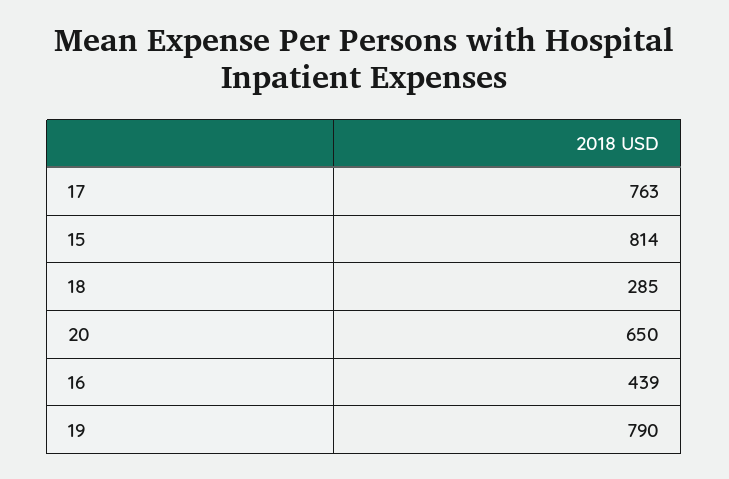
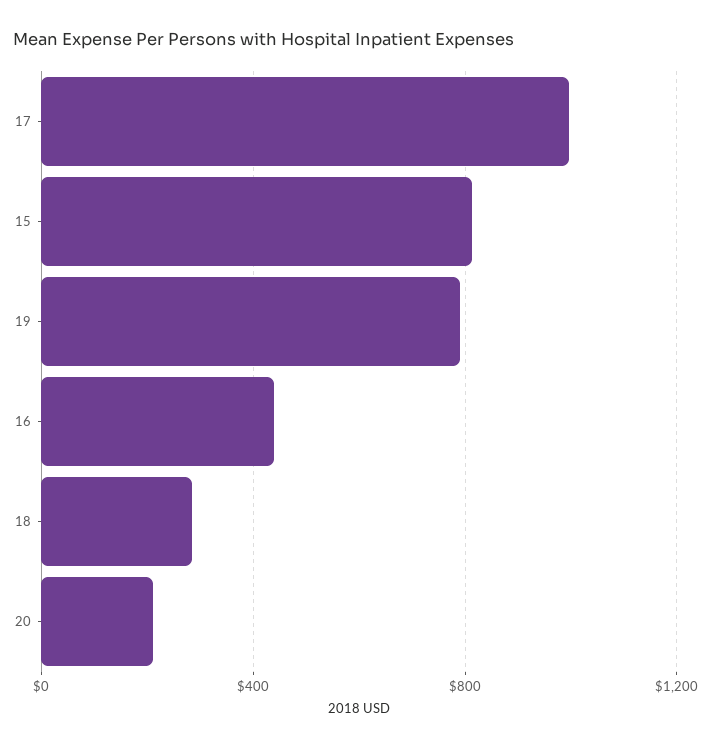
  {
-   "17": 763,
+   "17": 1000,
    "15": 814,
    "18": 285,
-   "20": 650,
+   "20": 200,
    "16": 439,
    "19": 790
  }

